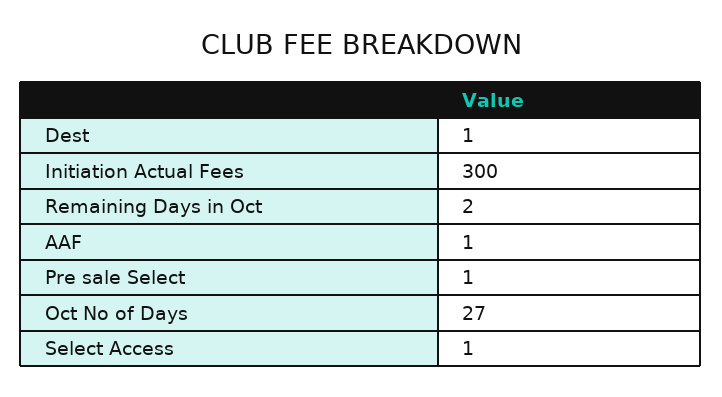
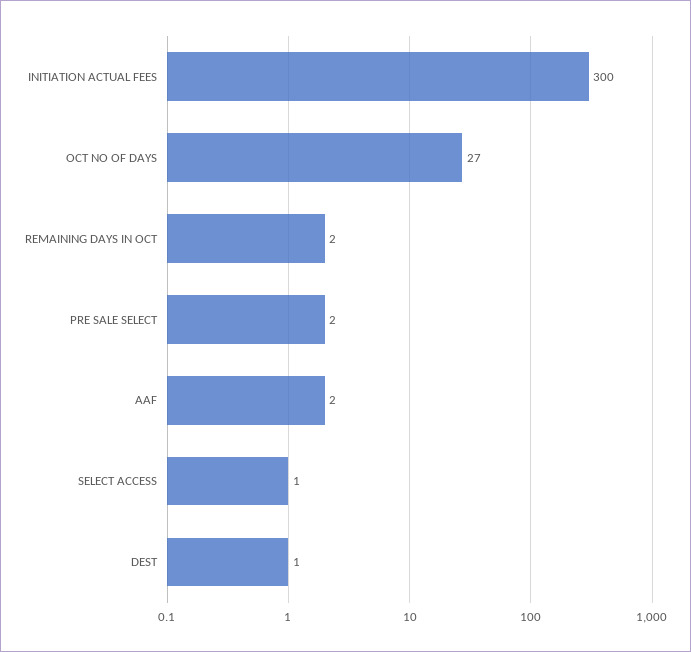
  {
    "Dest": 1,
    "Initiation Actual Fees": 300,
    "Remaining Days in Oct": 2,
-   "AAF": 1,
+   "AAF": 2,
-   "Pre sale Select": 1,
+   "Pre sale Select": 2,
    "Oct No of Days": 27,
    "Select Access": 1
  }

